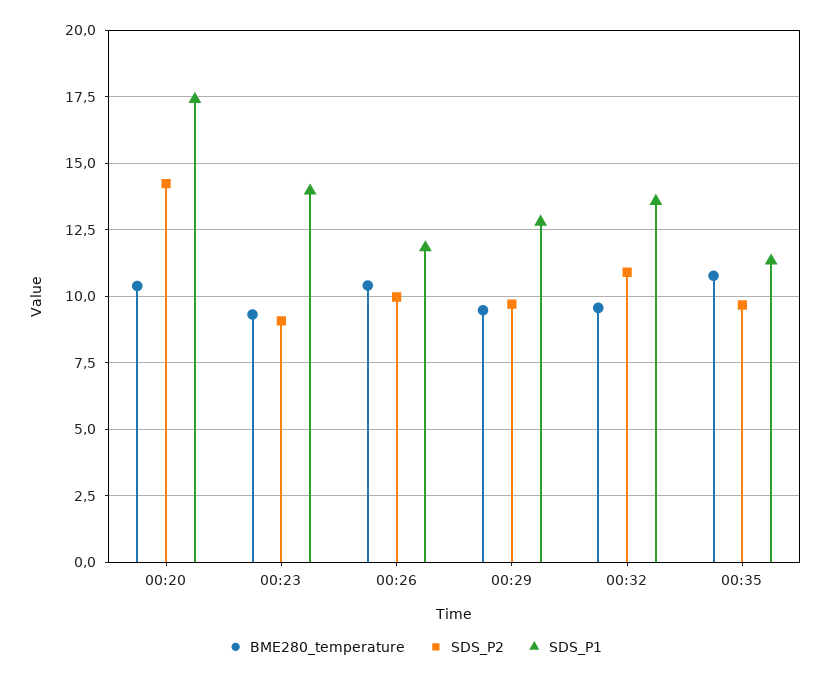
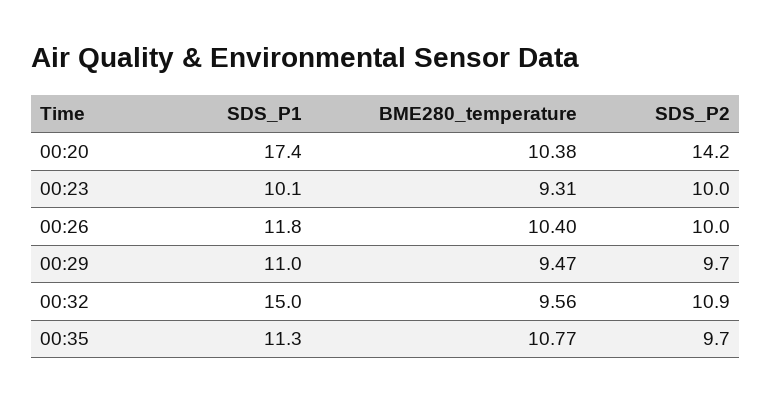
  {
    "BME280_temperature": {
      "00:20": 10.38,
      "00:23": 9.31,
      "00:26": 10.4,
      "00:29": 9.47,
      "00:32": 9.56,
      "00:35": 10.77
    },
    "SDS_P2": {
      "00:20": 14.2,
-     "00:23": 9,
+     "00:23": 10,
      "00:26": 10,
      "00:29": 9.7,
      "00:32": 10.9,
      "00:35": 9.7
    },
    "SDS_P1": {
      "00:20": 17.4,
-     "00:23": 14,
+     "00:23": 10.1,
      "00:26": 11.8,
-     "00:29": 12.75,
+     "00:29": 11,
-     "00:32": 13.5,
+     "00:32": 15,
      "00:35": 11.3
    }
  }

